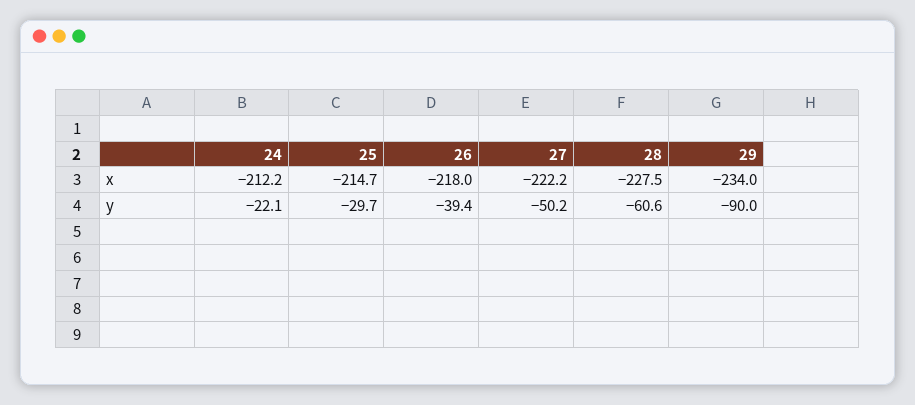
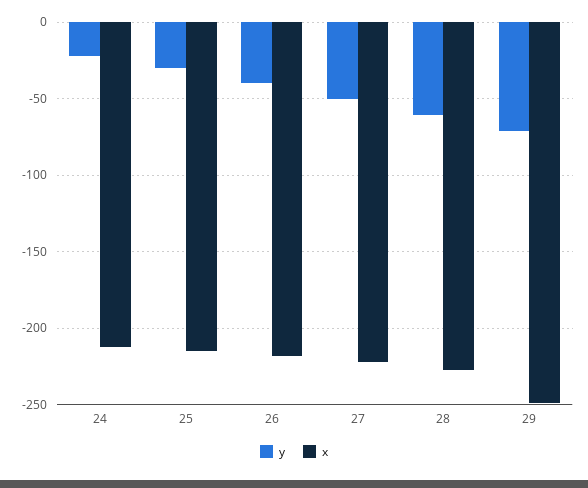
  {
    "x": {
      "24": -212.2,
      "25": -214.7,
      "26": -218,
      "27": -222.2,
      "28": -227.5,
-     "29": -234
+     "29": -250
    },
    "y": {
      "24": -22.1,
      "25": -29.7,
      "26": -39.4,
      "27": -50.2,
      "28": -60.6,
-     "29": -90
+     "29": -70
    }
  }

